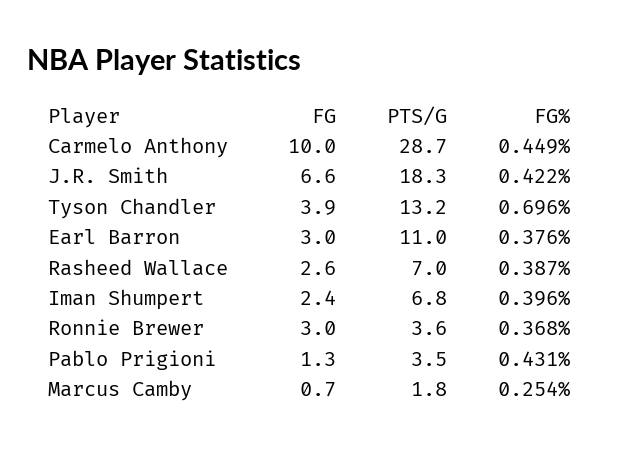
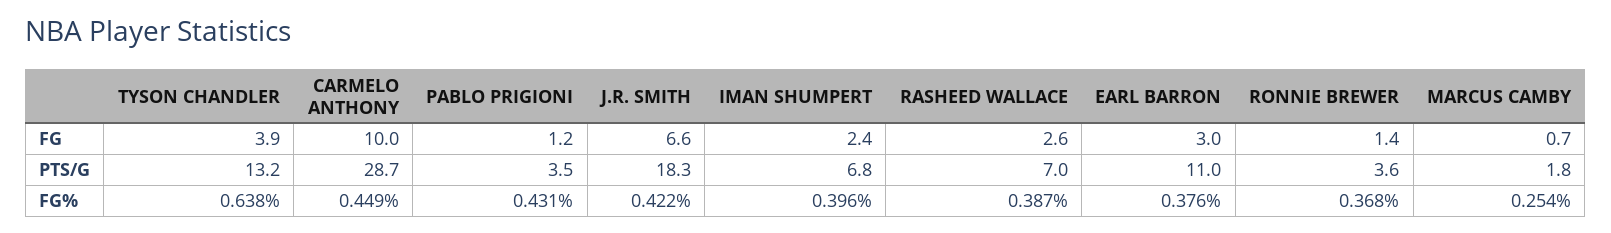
  {
    "FG": {
      "Carmelo Anthony": 10,
      "J.R. Smith": 6.6,
      "Tyson Chandler": 3.9,
      "Earl Barron": 3,
      "Rasheed Wallace": 2.6,
      "Iman Shumpert": 2.4,
-     "Ronnie Brewer": 3,
+     "Ronnie Brewer": 1.4,
-     "Pablo Prigioni": 1.3,
+     "Pablo Prigioni": 1.2,
      "Marcus Camby": 0.7
    },
    "PTS/G": {
      "Carmelo Anthony": 28.7,
      "J.R. Smith": 18.3,
      "Tyson Chandler": 13.2,
      "Earl Barron": 11,
      "Rasheed Wallace": 7,
      "Iman Shumpert": 6.8,
      "Ronnie Brewer": 3.6,
      "Pablo Prigioni": 3.5,
      "Marcus Camby": 1.8
    },
    "FG%": {
      "Carmelo Anthony": 0.449,
      "J.R. Smith": 0.422,
-     "Tyson Chandler": 0.696,
+     "Tyson Chandler": 0.638,
      "Earl Barron": 0.376,
      "Rasheed Wallace": 0.387,
      "Iman Shumpert": 0.396,
      "Ronnie Brewer": 0.368,
      "Pablo Prigioni": 0.431,
      "Marcus Camby": 0.254
    }
  }

